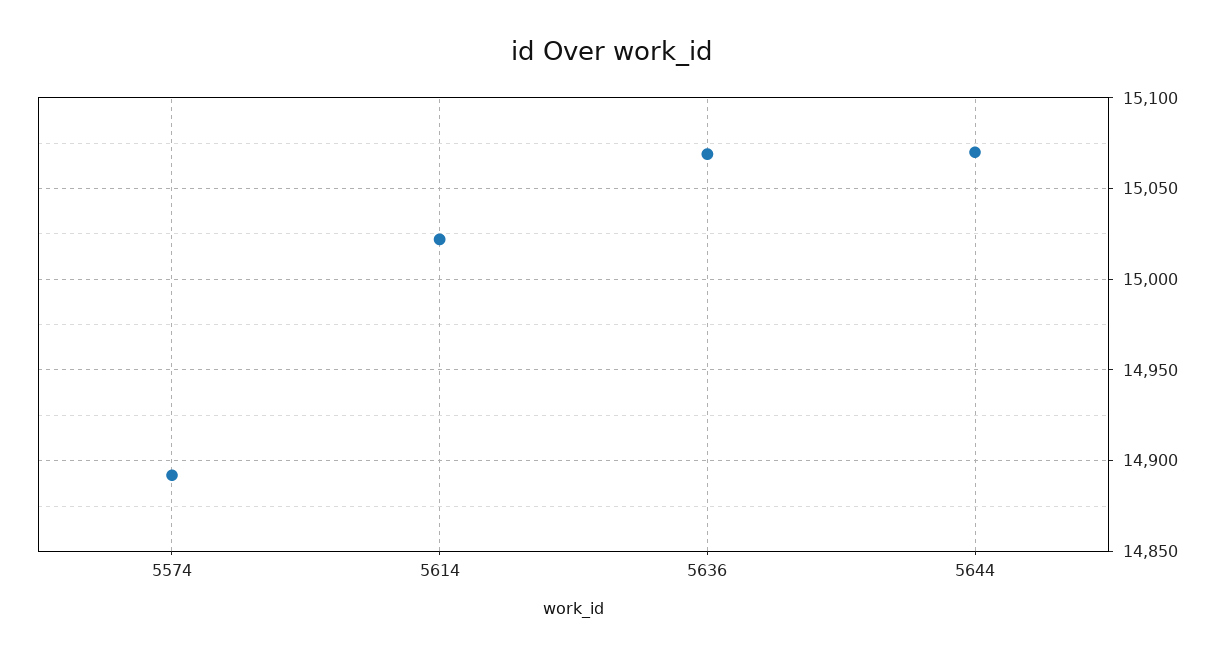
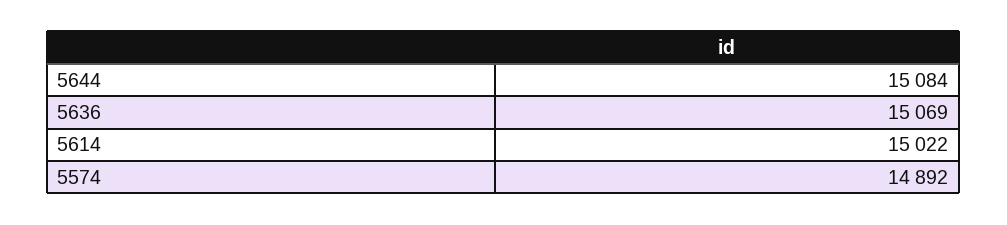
  {
    "5574": 14892,
    "5614": 15022,
    "5636": 15069,
-   "5644": 15070
+   "5644": 15084
  }

